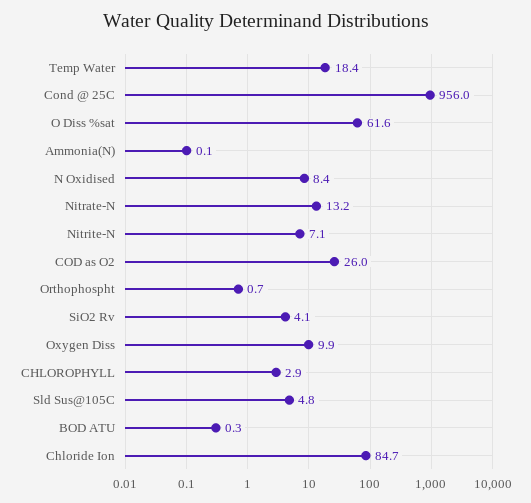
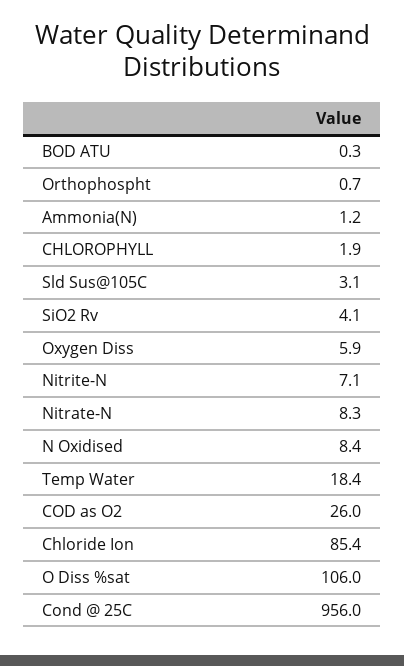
  {
    "Temp Water": 18.4,
    "Cond @ 25C": 956,
-   "O Diss %sat": 61.6,
+   "O Diss %sat": 106,
-   "Ammonia(N)": 0.1,
+   "Ammonia(N)": 1.2,
    "N Oxidised": 8.4,
-   "Nitrate-N": 13.2,
+   "Nitrate-N": 8.3,
    "Nitrite-N": 7.1,
    "COD as O2": 26,
    "Orthophospht": 0.7,
    "SiO2 Rv": 4.1,
-   "Oxygen Diss": 9.9,
+   "Oxygen Diss": 5.9,
-   "CHLOROPHYLL": 2.9,
+   "CHLOROPHYLL": 1.9,
-   "Sld Sus@105C": 4.8,
+   "Sld Sus@105C": 3.1,
    "BOD ATU": 0.3,
-   "Chloride Ion": 84.7
+   "Chloride Ion": 85.4
  }

